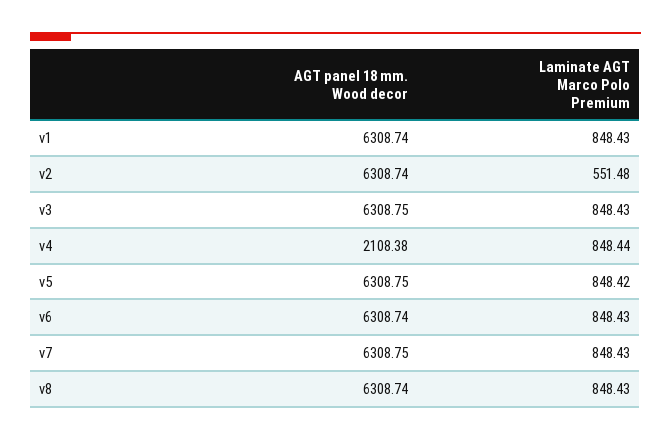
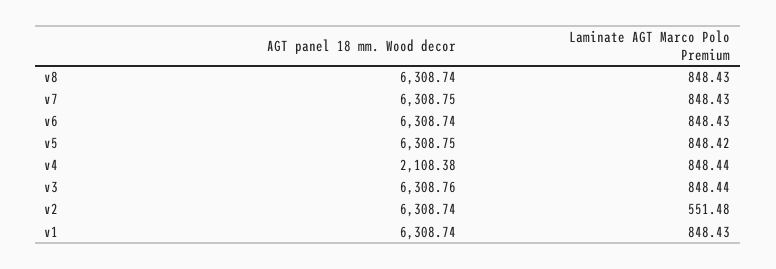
  {
    "AGT panel 18 mm. Wood decor": {
      "v1": 6308.74,
      "v2": 6308.74,
-     "v3": 6308.75,
+     "v3": 6308.76,
      "v4": 2108.38,
      "v5": 6308.75,
      "v6": 6308.74,
      "v7": 6308.75,
      "v8": 6308.74
    },
    "Laminate AGT Marco Polo Premium": {
      "v1": 848.43,
      "v2": 551.48,
-     "v3": 848.43,
+     "v3": 848.44,
      "v4": 848.44,
      "v5": 848.42,
      "v6": 848.43,
      "v7": 848.43,
      "v8": 848.43
    }
  }

